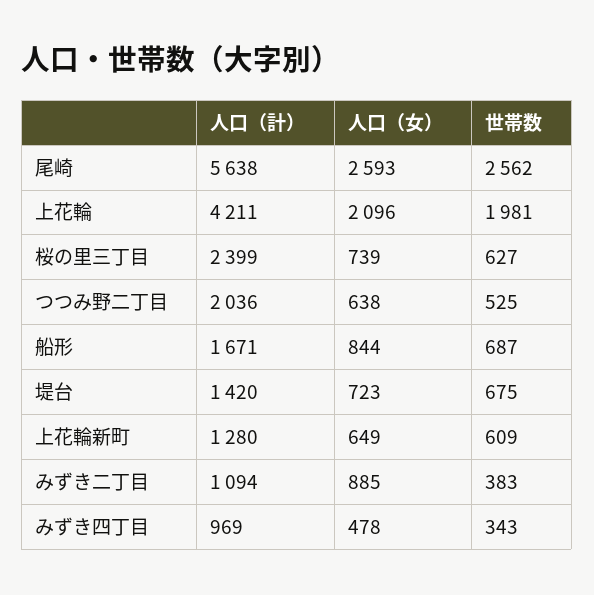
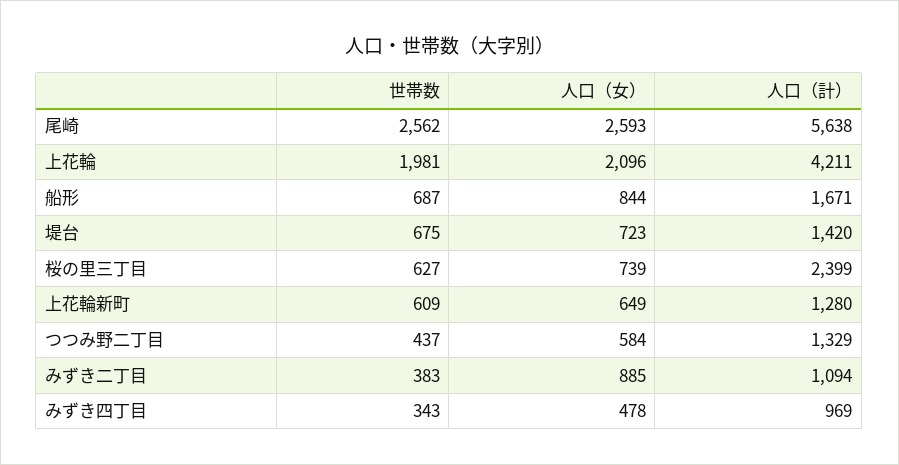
  {
    "人口（計）": {
      "尾崎": 5638,
      "上花輪": 4211,
      "桜の里三丁目": 2399,
-     "つつみ野二丁目": 2036,
+     "つつみ野二丁目": 1329,
      "船形": 1671,
      "堤台": 1420,
      "上花輪新町": 1280,
      "みずき二丁目": 1094,
      "みずき四丁目": 969
    },
    "人口（女）": {
      "尾崎": 2593,
      "上花輪": 2096,
      "桜の里三丁目": 739,
-     "つつみ野二丁目": 638,
+     "つつみ野二丁目": 584,
      "船形": 844,
      "堤台": 723,
      "上花輪新町": 649,
      "みずき二丁目": 885,
      "みずき四丁目": 478
    },
    "世帯数": {
      "尾崎": 2562,
      "上花輪": 1981,
      "桜の里三丁目": 627,
-     "つつみ野二丁目": 525,
+     "つつみ野二丁目": 437,
      "船形": 687,
      "堤台": 675,
      "上花輪新町": 609,
      "みずき二丁目": 383,
      "みずき四丁目": 343
    }
  }

